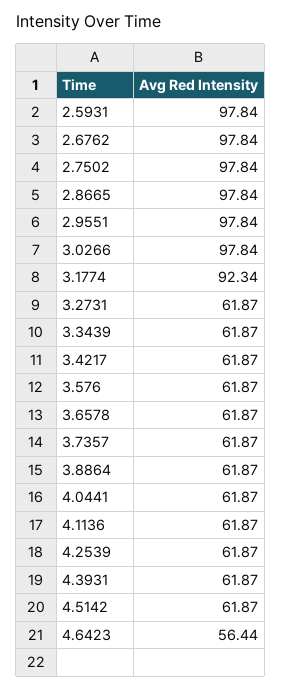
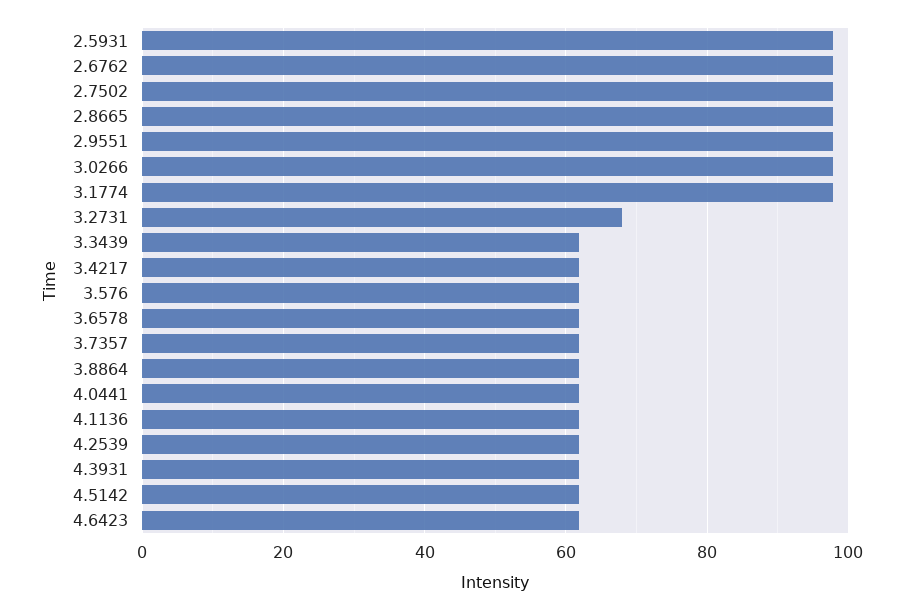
  {
    "2.5931": 97.84,
    "2.6762": 97.84,
    "2.7502": 97.84,
    "2.8665": 97.84,
    "2.9551": 97.84,
    "3.0266": 97.84,
-   "3.1774": 92.34,
+   "3.1774": 98,
-   "3.2731": 61.87,
+   "3.2731": 68,
    "3.3439": 61.87,
    "3.4217": 61.87,
    "3.576": 61.87,
    "3.6578": 61.87,
    "3.7357": 61.87,
    "3.8864": 61.87,
    "4.0441": 61.87,
    "4.1136": 61.87,
    "4.2539": 61.87,
    "4.3931": 61.87,
    "4.5142": 61.87,
-   "4.6423": 56.44
+   "4.6423": 62
  }

